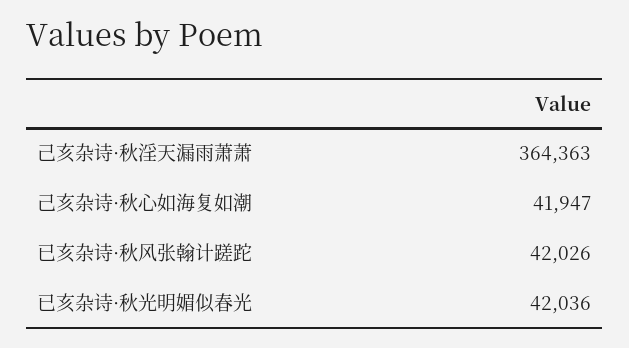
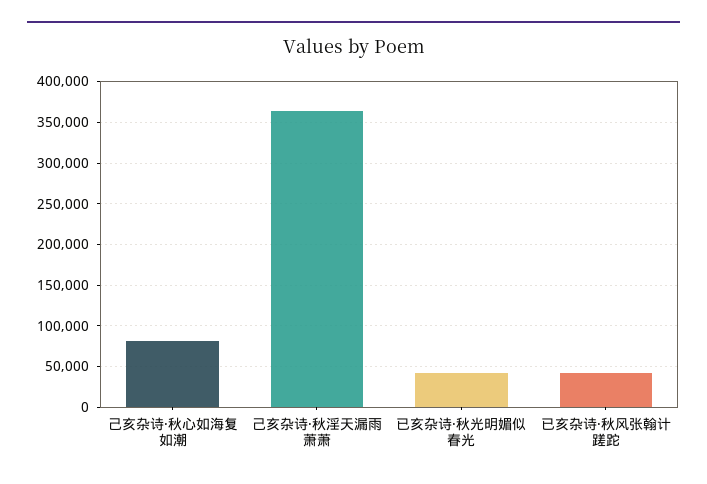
  {
    "己亥杂诗·秋淫天漏雨萧萧": 364363,
-   "己亥杂诗·秋心如海复如潮": 41947,
+   "己亥杂诗·秋心如海复如潮": 80000,
    "已亥杂诗·秋风张翰计蹉跎": 42026,
    "已亥杂诗·秋光明媚似春光": 42036
  }

